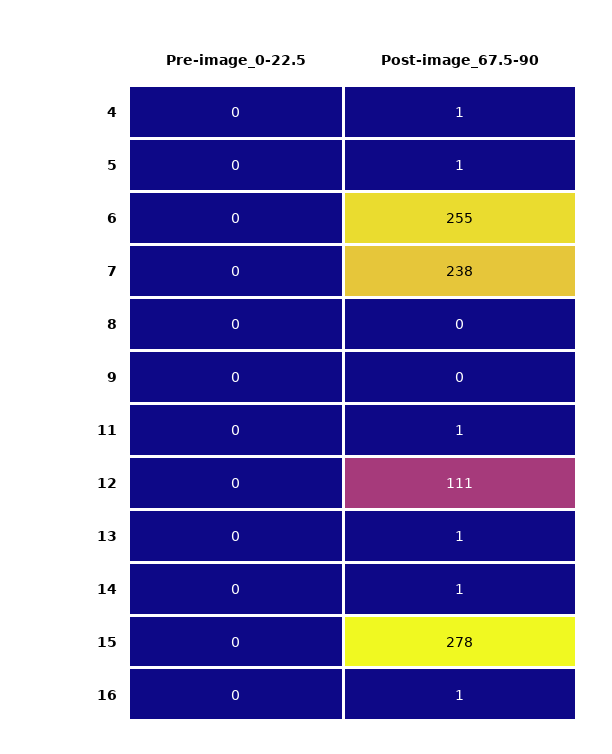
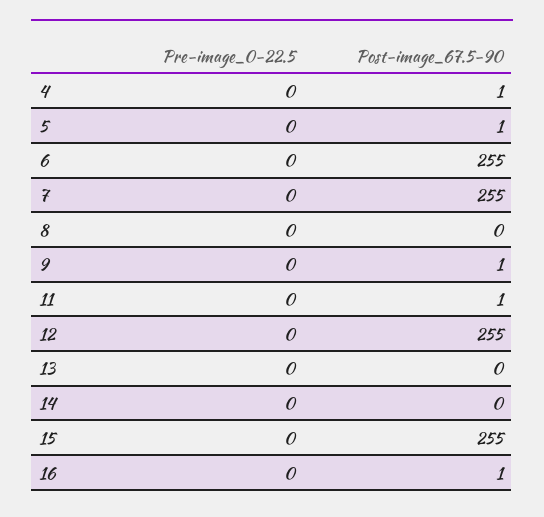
  {
    "Pre-image_0-22.5": {
      "4": 0,
      "5": 0,
      "6": 0,
      "7": 0,
      "8": 0,
      "9": 0,
      "11": 0,
      "12": 0,
      "13": 0,
      "14": 0,
      "15": 0,
      "16": 0
    },
    "Post-image_67.5-90": {
      "4": 1,
      "5": 1,
      "6": 255,
-     "7": 238,
+     "7": 255,
      "8": 0,
-     "9": 0,
+     "9": 1,
      "11": 1,
-     "12": 111,
+     "12": 255,
-     "13": 1,
+     "13": 0,
-     "14": 1,
+     "14": 0,
-     "15": 278,
+     "15": 255,
      "16": 1
    }
  }

